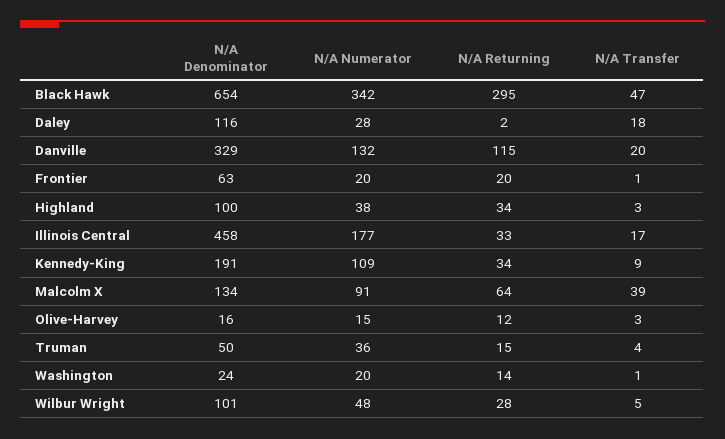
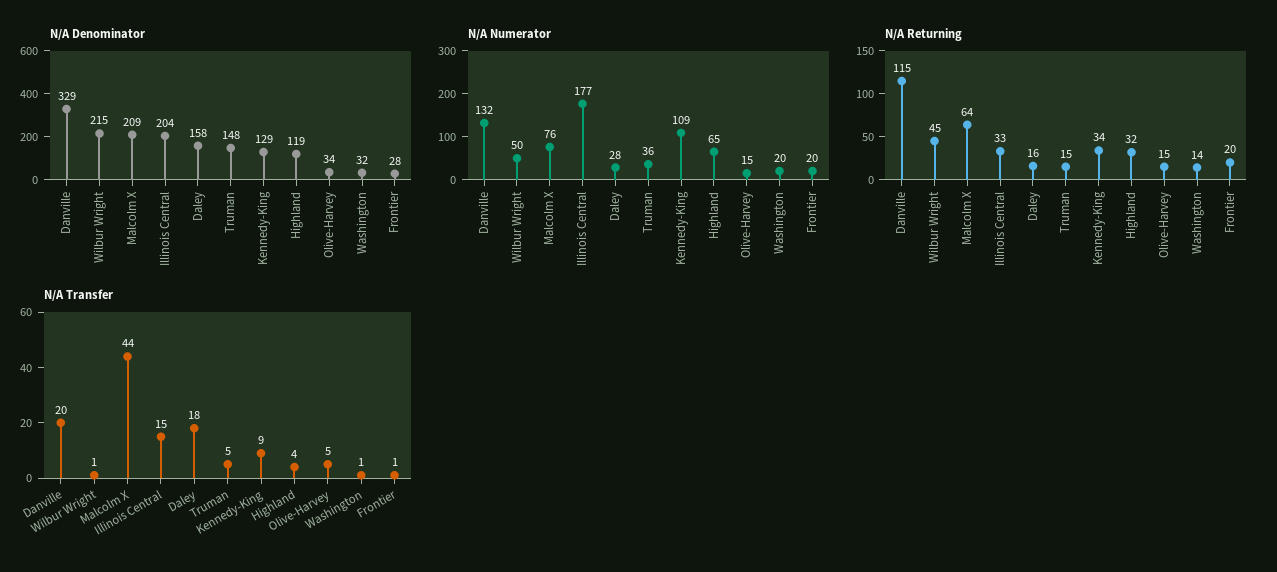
  {
    "N/A Denominator": {
-     "Black Hawk": 654,
-     "Daley": 116,
+     "Daley": 158,
      "Danville": 329,
-     "Frontier": 63,
+     "Frontier": 28,
-     "Highland": 100,
+     "Highland": 119,
-     "Illinois Central": 458,
+     "Illinois Central": 204,
-     "Kennedy-King": 191,
+     "Kennedy-King": 129,
-     "Malcolm X": 134,
+     "Malcolm X": 209,
-     "Olive-Harvey": 16,
+     "Olive-Harvey": 34,
-     "Truman": 50,
+     "Truman": 148,
-     "Washington": 24,
+     "Washington": 32,
-     "Wilbur Wright": 101
+     "Wilbur Wright": 215
    },
    "N/A Numerator": {
-     "Black Hawk": 342,
      "Daley": 28,
      "Danville": 132,
      "Frontier": 20,
-     "Highland": 38,
+     "Highland": 65,
      "Illinois Central": 177,
      "Kennedy-King": 109,
-     "Malcolm X": 91,
+     "Malcolm X": 76,
      "Olive-Harvey": 15,
      "Truman": 36,
      "Washington": 20,
-     "Wilbur Wright": 48
+     "Wilbur Wright": 50
    },
    "N/A Returning": {
-     "Black Hawk": 295,
-     "Daley": 2,
+     "Daley": 16,
      "Danville": 115,
      "Frontier": 20,
-     "Highland": 34,
+     "Highland": 32,
      "Illinois Central": 33,
      "Kennedy-King": 34,
      "Malcolm X": 64,
-     "Olive-Harvey": 12,
+     "Olive-Harvey": 15,
      "Truman": 15,
      "Washington": 14,
-     "Wilbur Wright": 28
+     "Wilbur Wright": 45
    },
    "N/A Transfer": {
-     "Black Hawk": 47,
      "Daley": 18,
      "Danville": 20,
      "Frontier": 1,
-     "Highland": 3,
+     "Highland": 4,
-     "Illinois Central": 17,
+     "Illinois Central": 15,
      "Kennedy-King": 9,
-     "Malcolm X": 39,
+     "Malcolm X": 44,
-     "Olive-Harvey": 3,
+     "Olive-Harvey": 5,
-     "Truman": 4,
+     "Truman": 5,
      "Washington": 1,
-     "Wilbur Wright": 5
+     "Wilbur Wright": 1
    }
  }

